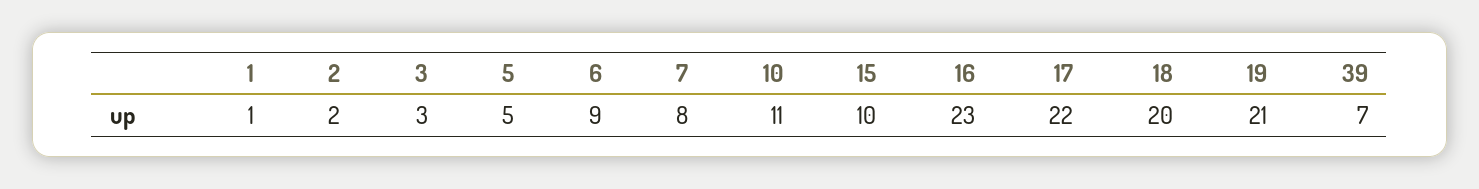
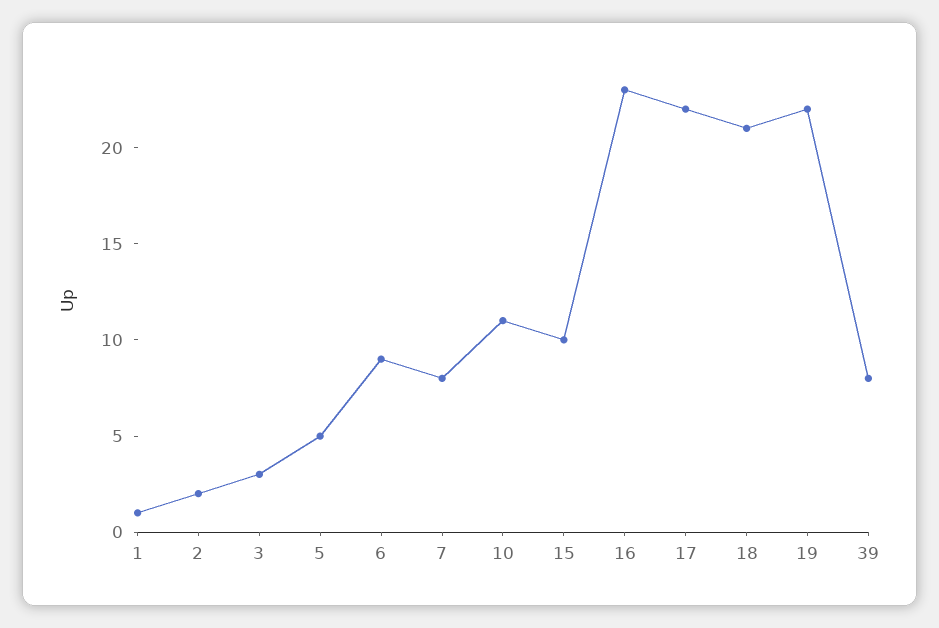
  {
    "1": 1,
    "2": 2,
    "3": 3,
    "5": 5,
    "6": 9,
    "7": 8,
    "10": 11,
    "15": 10,
    "16": 23,
    "17": 22,
-   "18": 20,
+   "18": 21,
-   "19": 21,
+   "19": 22,
-   "39": 7
+   "39": 8
  }

